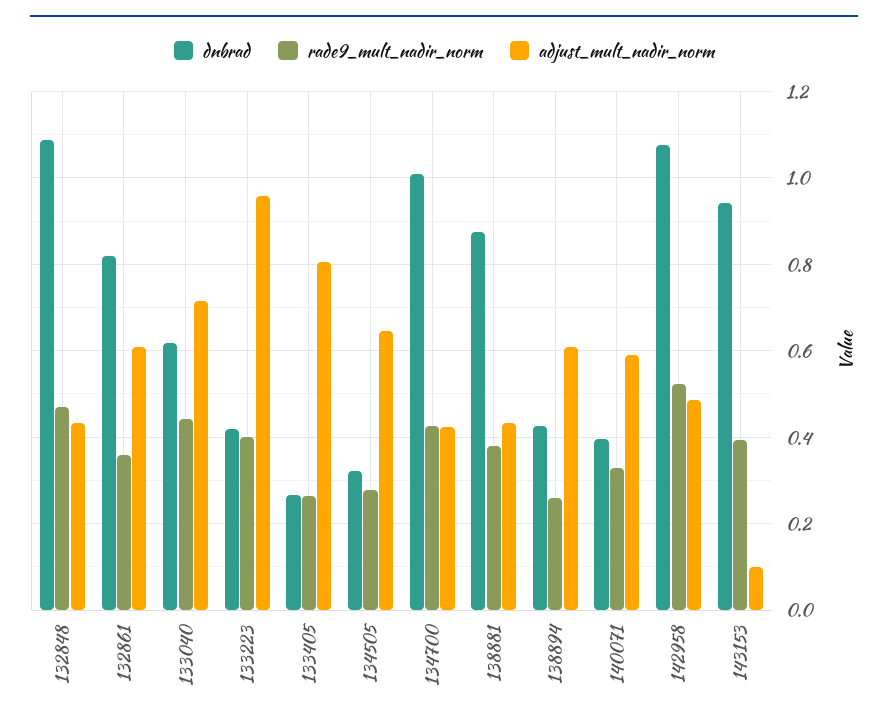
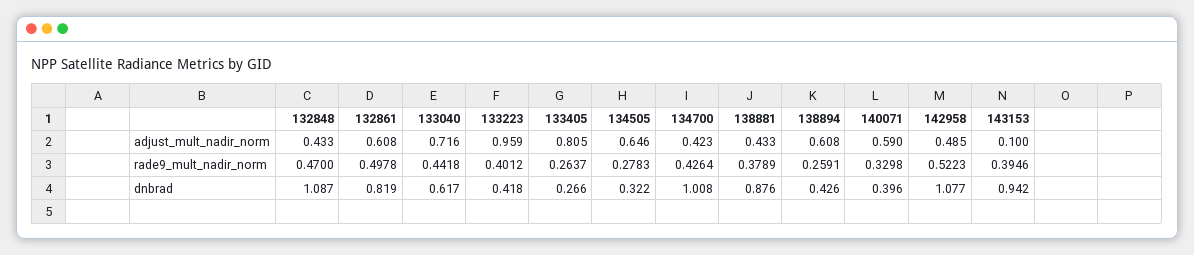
  {
    "dnbrad": {
      "132848": 1.087,
      "132861": 0.819,
      "133040": 0.617,
      "133223": 0.418,
      "133405": 0.266,
      "134505": 0.322,
      "134700": 1.008,
      "138881": 0.876,
      "138894": 0.426,
      "140071": 0.396,
      "142958": 1.077,
      "143153": 0.942
    },
    "rade9_mult_nadir_norm": {
      "132848": 0.47,
-     "132861": 0.36,
+     "132861": 0.4978,
      "133040": 0.4418,
      "133223": 0.4012,
      "133405": 0.2637,
      "134505": 0.2783,
      "134700": 0.4264,
      "138881": 0.3789,
      "138894": 0.2591,
      "140071": 0.3298,
      "142958": 0.5223,
      "143153": 0.3946
    },
    "adjust_mult_nadir_norm": {
      "132848": 0.433,
      "132861": 0.608,
      "133040": 0.716,
      "133223": 0.959,
      "133405": 0.805,
      "134505": 0.646,
      "134700": 0.423,
      "138881": 0.433,
      "138894": 0.608,
      "140071": 0.59,
      "142958": 0.485,
      "143153": 0.1
    }
  }

